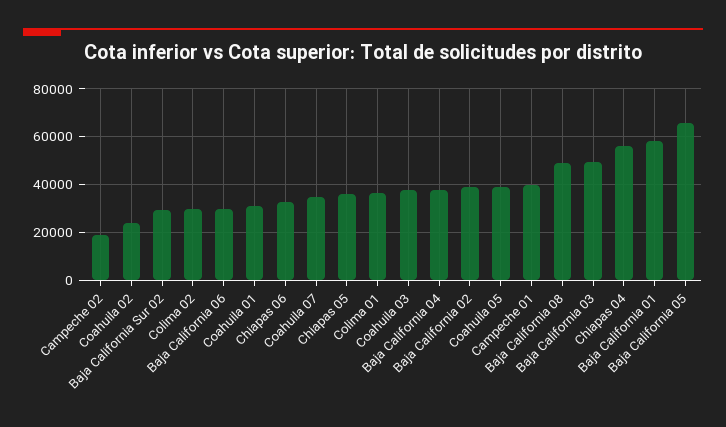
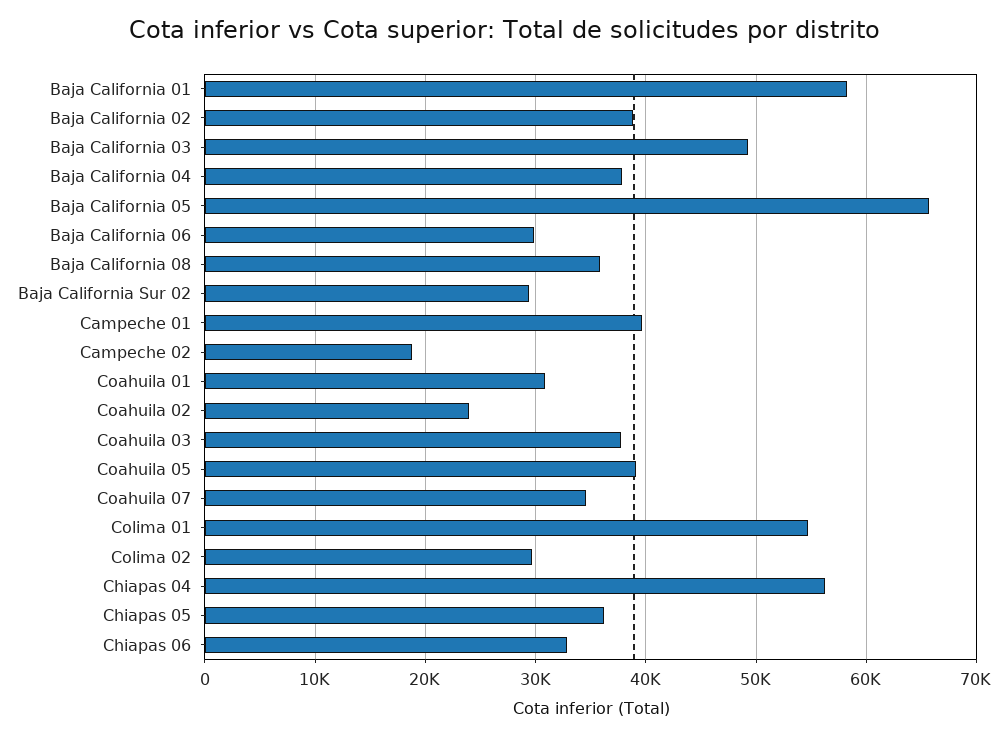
  {
    "Campeche 02": 19000,
    "Coahuila 02": 24000,
    "Baja California Sur 02": 29000,
    "Colima 02": 30000,
    "Baja California 06": 30000,
    "Coahuila 01": 31000,
    "Chiapas 06": 33000,
    "Coahuila 07": 35000,
    "Chiapas 05": 36000,
-   "Colima 01": 35000,
+   "Colima 01": 55000,
    "Coahuila 03": 38000,
    "Baja California 04": 38000,
    "Baja California 02": 39000,
    "Coahuila 05": 39000,
    "Campeche 01": 40000,
-   "Baja California 08": 50000,
+   "Baja California 08": 36000,
    "Baja California 03": 49000,
    "Chiapas 04": 56000,
    "Baja California 01": 58000,
    "Baja California 05": 66000
  }

